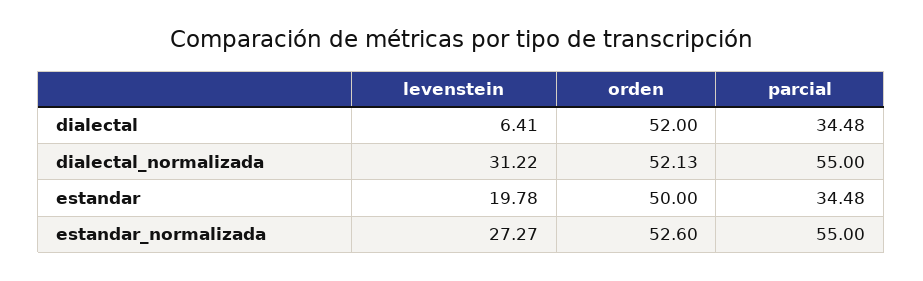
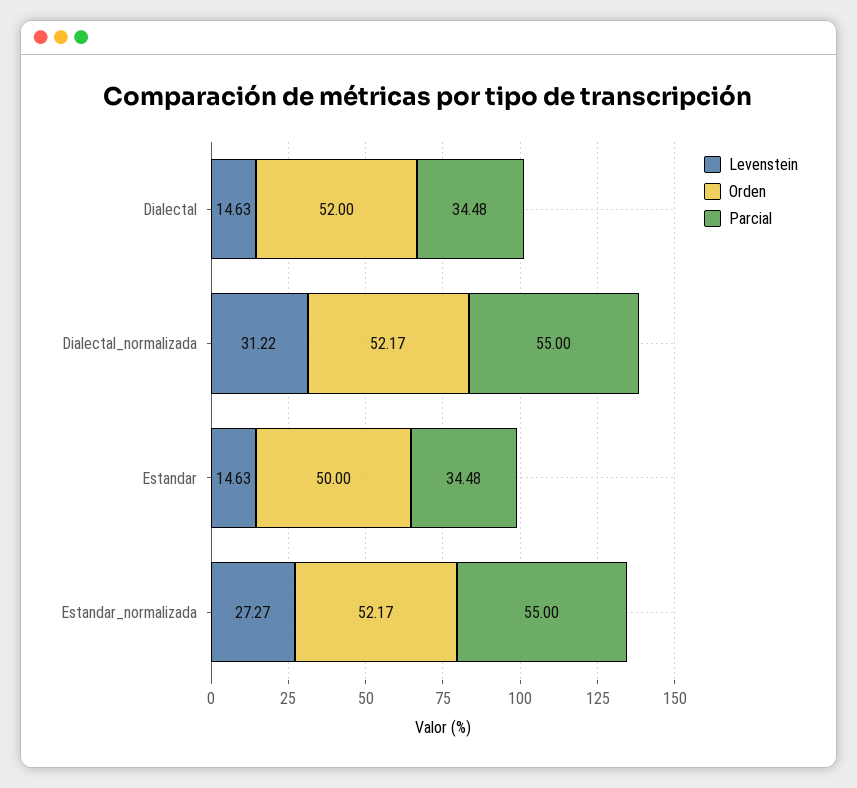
  {
    "levenstein": {
-     "dialectal": 6.41,
+     "dialectal": 14.63,
      "dialectal_normalizada": 31.22,
-     "estandar": 19.78,
+     "estandar": 14.63,
      "estandar_normalizada": 27.27
    },
    "orden": {
      "dialectal": 52,
-     "dialectal_normalizada": 52.13,
+     "dialectal_normalizada": 52.17,
      "estandar": 50,
-     "estandar_normalizada": 52.6
+     "estandar_normalizada": 52.17
    },
    "parcial": {
      "dialectal": 34.48,
      "dialectal_normalizada": 55,
      "estandar": 34.48,
      "estandar_normalizada": 55
    }
  }

